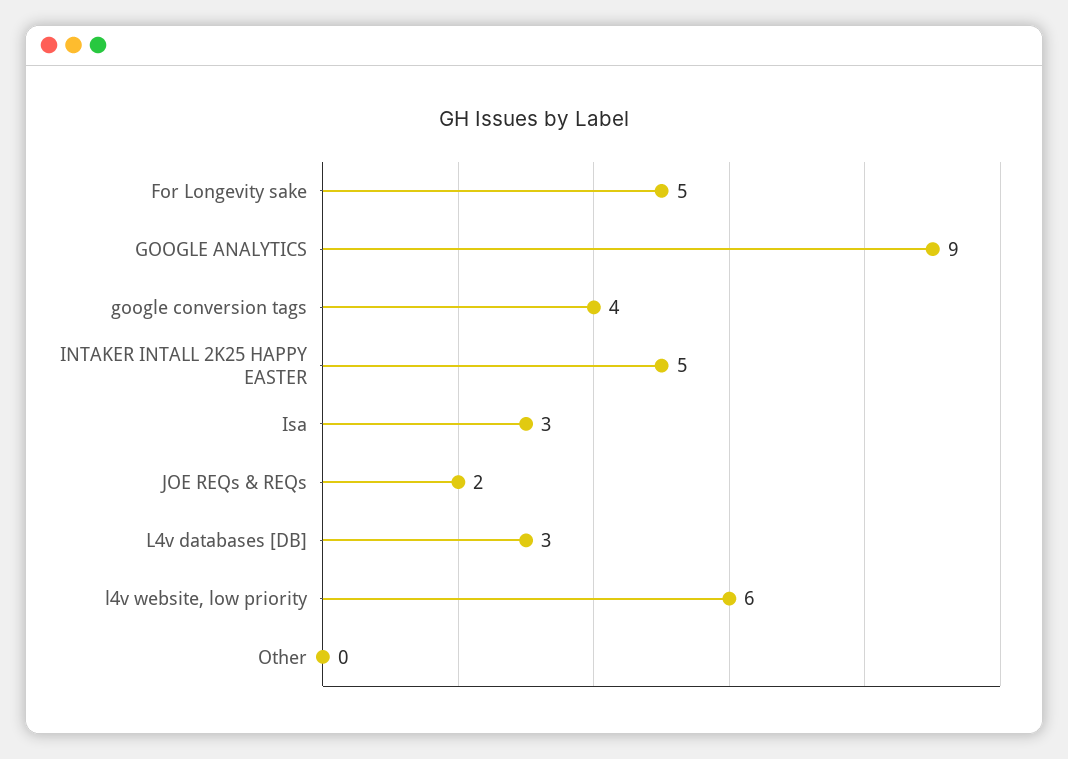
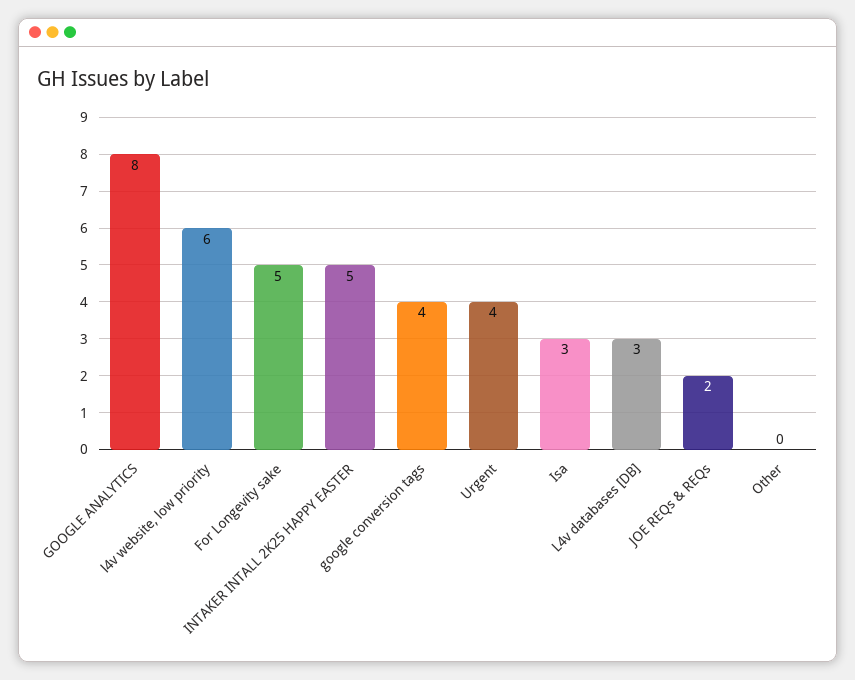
  {
    "For Longevity sake": 5,
-   "GOOGLE ANALYTICS": 9,
+   "GOOGLE ANALYTICS": 8,
    "google conversion tags": 4,
    "INTAKER INTALL 2K25 HAPPY EASTER": 5,
    "Isa": 3,
    "JOE REQs & REQs": 2,
    "L4v databases [DB]": 3,
    "l4v website, low priority": 6,
-   "Other": 0
+   "Other": 0,
+   "Urgent": 4
  }

